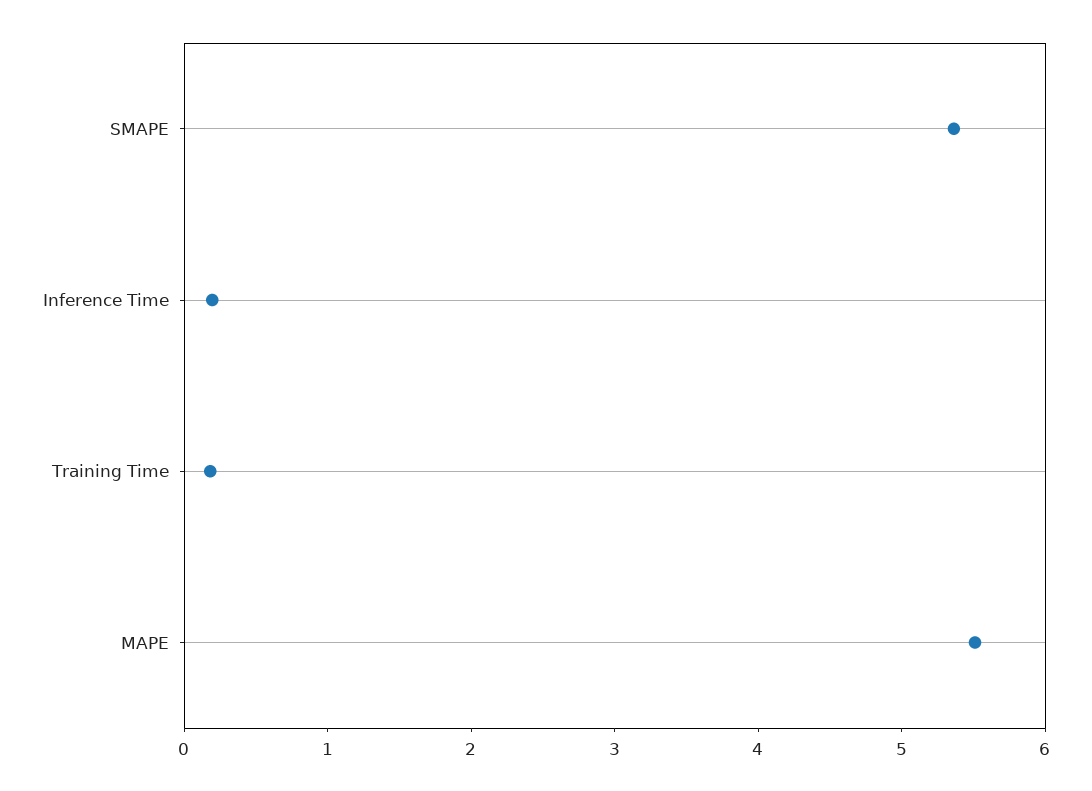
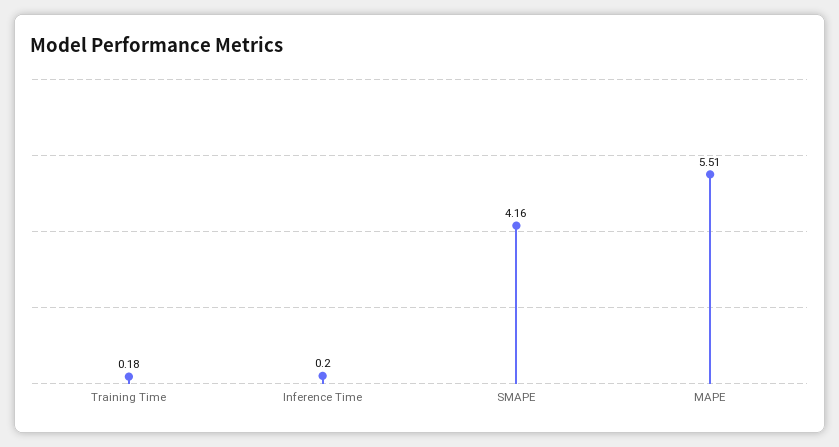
  {
-   "SMAPE": 5.4,
+   "SMAPE": 4.16,
    "Inference Time": 0.2,
    "Training Time": 0.18,
    "MAPE": 5.51
  }

